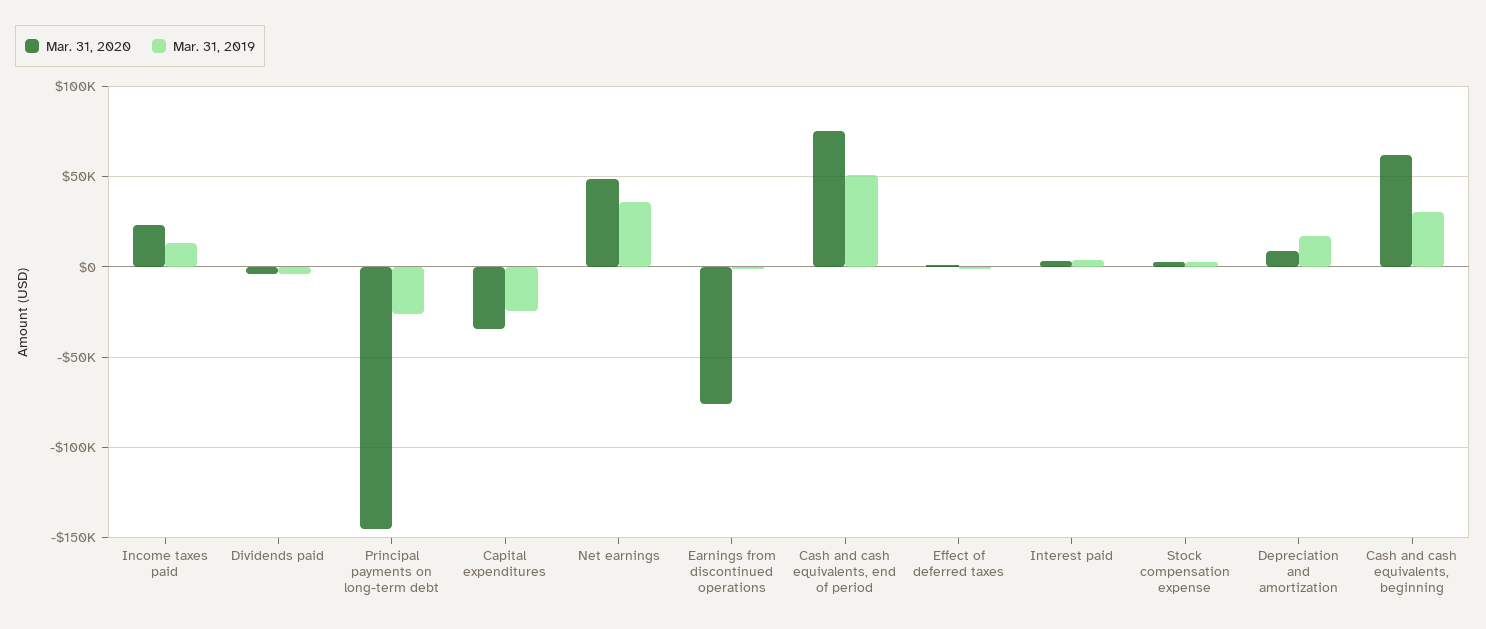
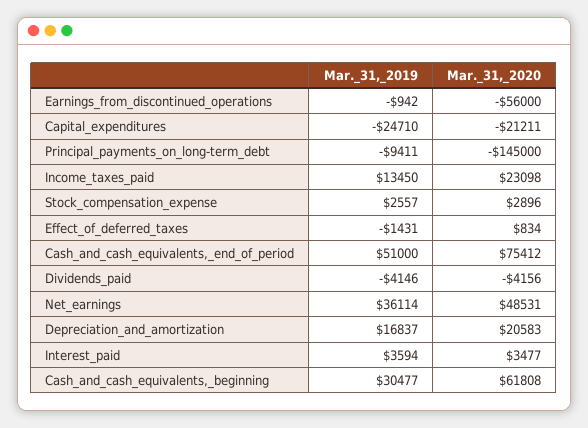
  {
    "Mar. 31, 2020": {
      "Income taxes paid": 23098,
      "Dividends paid": -4156,
      "Principal payments on long-term debt": -145000,
-     "Capital expenditures": -35000,
+     "Capital expenditures": -21211,
      "Net earnings": 48531,
-     "Earnings from discontinued operations": -75000,
+     "Earnings from discontinued operations": -56000,
      "Cash and cash equivalents, end of period": 75412,
      "Effect of deferred taxes": 834,
      "Interest paid": 3477,
      "Stock compensation expense": 2896,
-     "Depreciation and amortization": 10000,
+     "Depreciation and amortization": 20583,
      "Cash and cash equivalents, beginning": 61808
    },
    "Mar. 31, 2019": {
      "Income taxes paid": 13450,
      "Dividends paid": -4146,
-     "Principal payments on long-term debt": -25000,
+     "Principal payments on long-term debt": -9411,
      "Capital expenditures": -24710,
      "Net earnings": 36114,
      "Earnings from discontinued operations": -942,
      "Cash and cash equivalents, end of period": 51000,
      "Effect of deferred taxes": -1431,
      "Interest paid": 3594,
      "Stock compensation expense": 2557,
      "Depreciation and amortization": 16837,
      "Cash and cash equivalents, beginning": 30477
    }
  }

